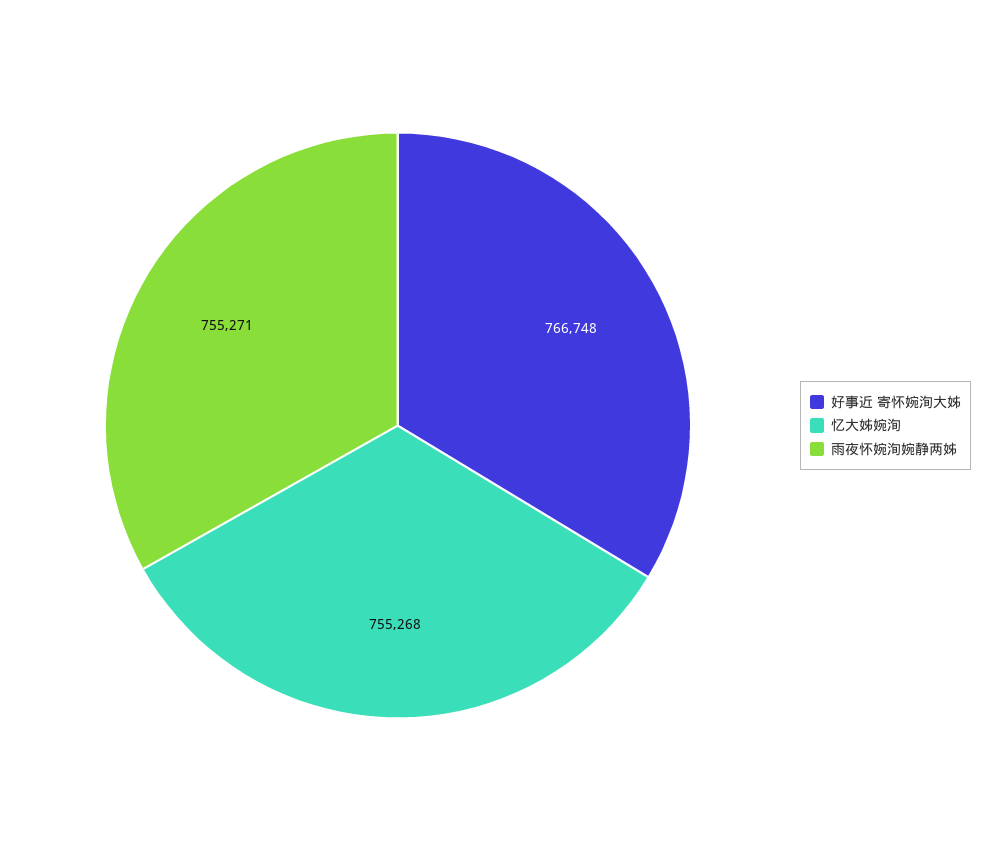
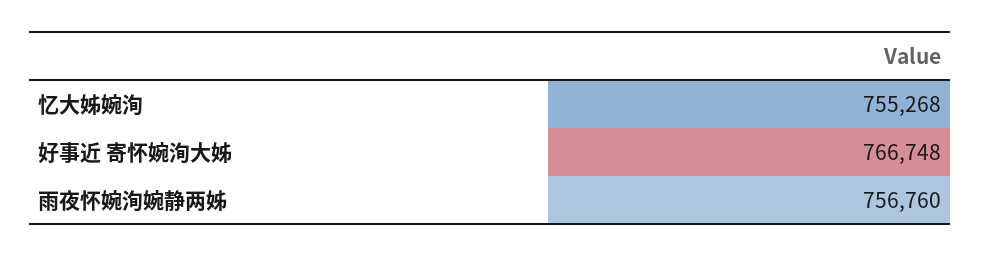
  {
    "好事近 寄怀婉洵大姊": 766748,
    "忆大姊婉洵": 755268,
-   "雨夜怀婉洵婉静两姊": 755271
+   "雨夜怀婉洵婉静两姊": 756760
  }

